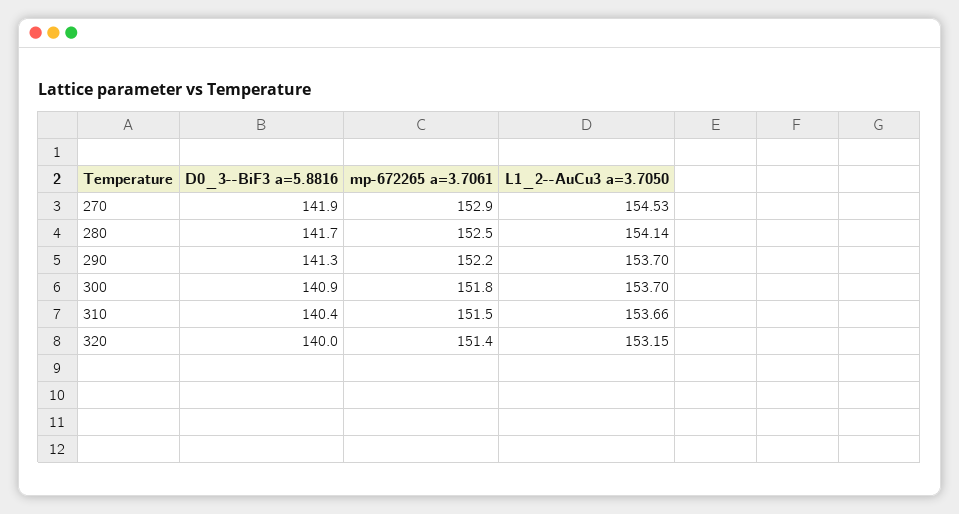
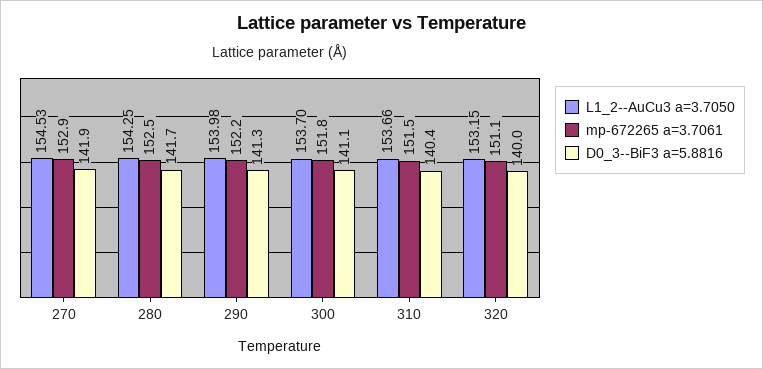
  {
    "D0_3--BiF3 a=5.8816": {
      "270": 141.9,
      "280": 141.7,
      "290": 141.3,
-     "300": 140.9,
+     "300": 141.1,
      "310": 140.4,
      "320": 140
    },
    "mp-672265 a=3.7061": {
      "270": 152.9,
      "280": 152.5,
      "290": 152.2,
      "300": 151.8,
      "310": 151.5,
-     "320": 151.4
+     "320": 151.1
    },
    "L1_2--AuCu3 a=3.7050": {
      "270": 154.53,
-     "280": 154.14,
+     "280": 154.25,
-     "290": 153.7,
+     "290": 153.98,
      "300": 153.7,
      "310": 153.66,
      "320": 153.15
    }
  }

